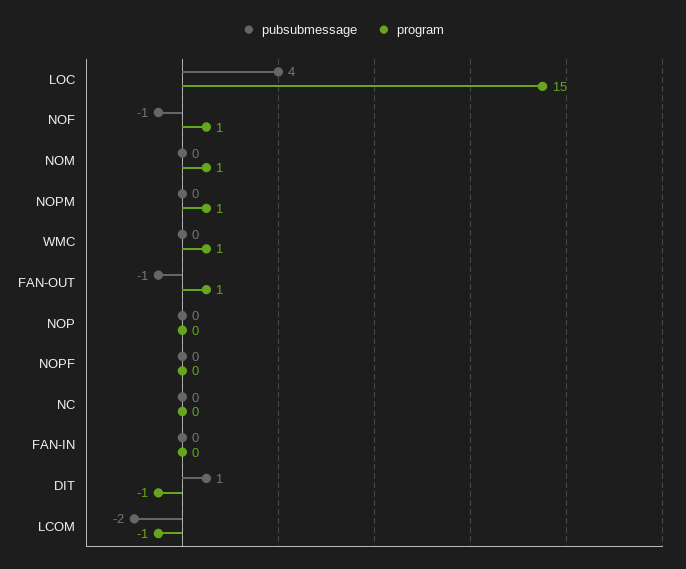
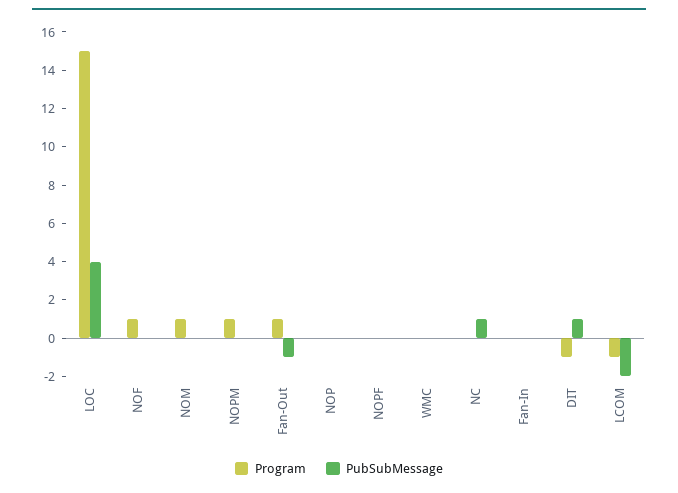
  {
    "pubsubmessage": {
      "LOC": 4,
-     "NOF": -1,
+     "NOF": 0,
      "NOM": 0,
      "NOPM": 0,
      "WMC": 0,
      "FAN-OUT": -1,
      "NOP": 0,
      "NOPF": 0,
-     "NC": 0,
+     "NC": 1,
      "FAN-IN": 0,
      "DIT": 1,
      "LCOM": -2
    },
    "program": {
      "LOC": 15,
      "NOF": 1,
      "NOM": 1,
      "NOPM": 1,
-     "WMC": 1,
+     "WMC": 0,
      "FAN-OUT": 1,
      "NOP": 0,
      "NOPF": 0,
      "NC": 0,
      "FAN-IN": 0,
      "DIT": -1,
      "LCOM": -1
    }
  }

